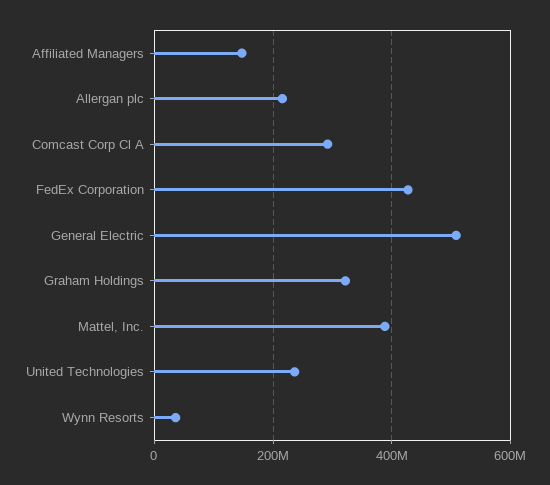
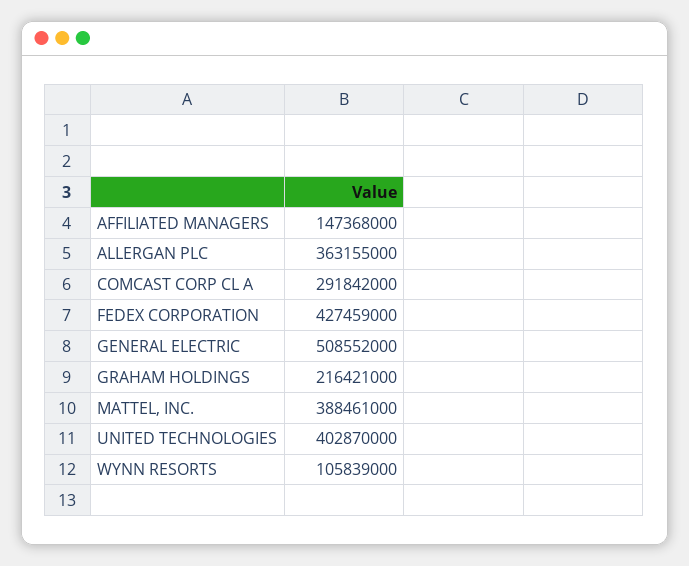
  {
    "Affiliated Managers": 147368000,
-   "Allergan plc": 220000000,
+   "Allergan plc": 363155000,
    "Comcast Corp Cl A": 291842000,
    "FedEx Corporation": 427459000,
    "General Electric": 508552000,
-   "Graham Holdings": 320000000,
+   "Graham Holdings": 216421000,
    "Mattel, Inc.": 388461000,
-   "United Technologies": 240000000,
+   "United Technologies": 402870000,
-   "Wynn Resorts": 40000000
+   "Wynn Resorts": 105839000
  }

